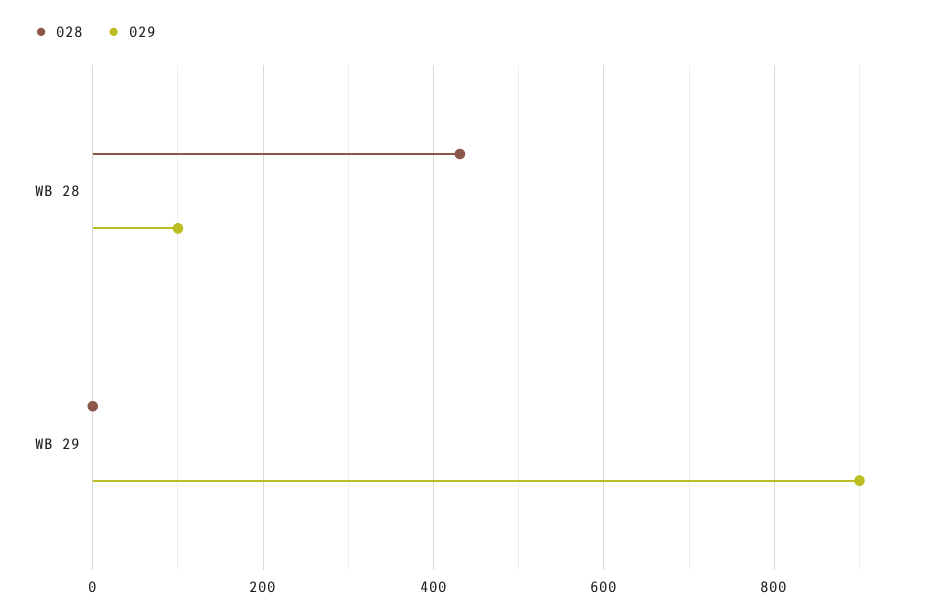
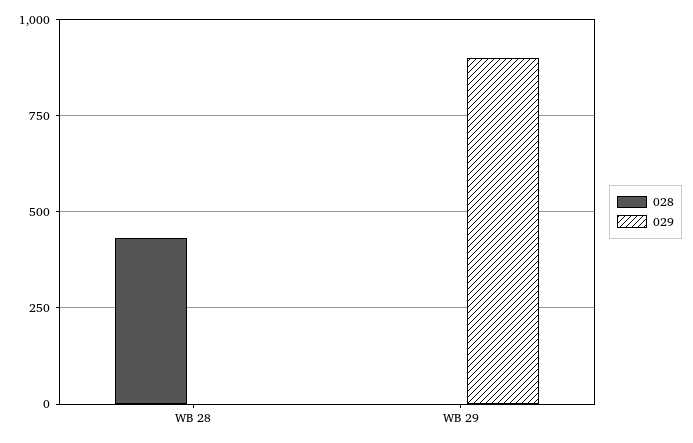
  {
    "028": {
      "WB 28": 440,
      "WB 29": 0
    },
    "029": {
-     "WB 28": 100,
+     "WB 28": 0,
      "WB 29": 900
    }
  }

